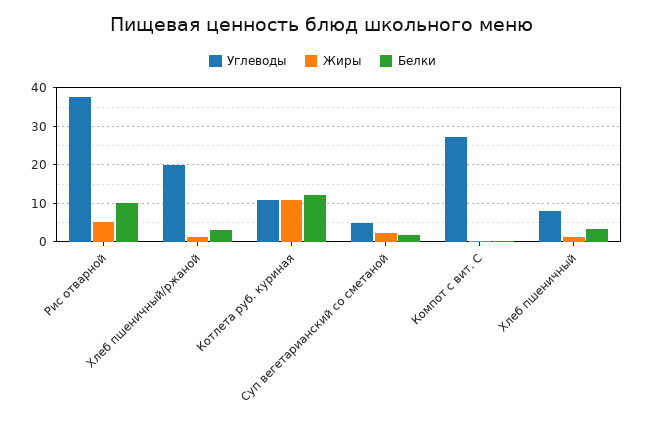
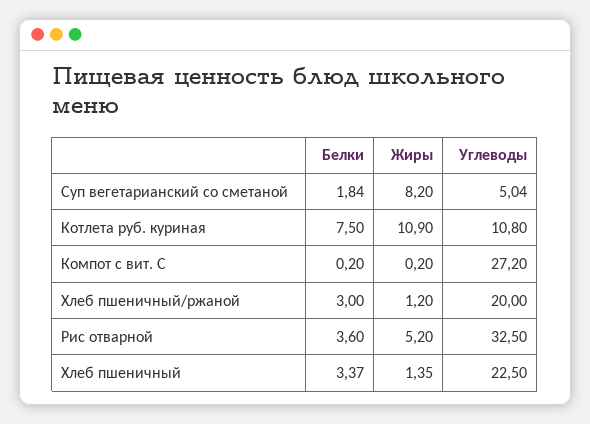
  {
    "Углеводы": {
-     "Рис отварной": 38,
+     "Рис отварной": 32.5,
      "Хлеб пшеничный/ржаной": 20,
      "Котлета руб. куриная": 10.8,
      "Суп вегетарианский со сметаной": 5.04,
      "Компот с вит. С": 27.2,
-     "Хлеб пшеничный": 8
+     "Хлеб пшеничный": 22.5
    },
    "Жиры": {
      "Рис отварной": 5.2,
      "Хлеб пшеничный/ржаной": 1.2,
      "Котлета руб. куриная": 10.9,
-     "Суп вегетарианский со сметаной": 2,
+     "Суп вегетарианский со сметаной": 8.2,
      "Компот с вит. С": 0.2,
      "Хлеб пшеничный": 1.35
    },
    "Белки": {
-     "Рис отварной": 10,
+     "Рис отварной": 3.6,
      "Хлеб пшеничный/ржаной": 3,
-     "Котлета руб. куриная": 12,
+     "Котлета руб. куриная": 7.5,
      "Суп вегетарианский со сметаной": 1.84,
      "Компот с вит. С": 0.2,
      "Хлеб пшеничный": 3.37
    }
  }

